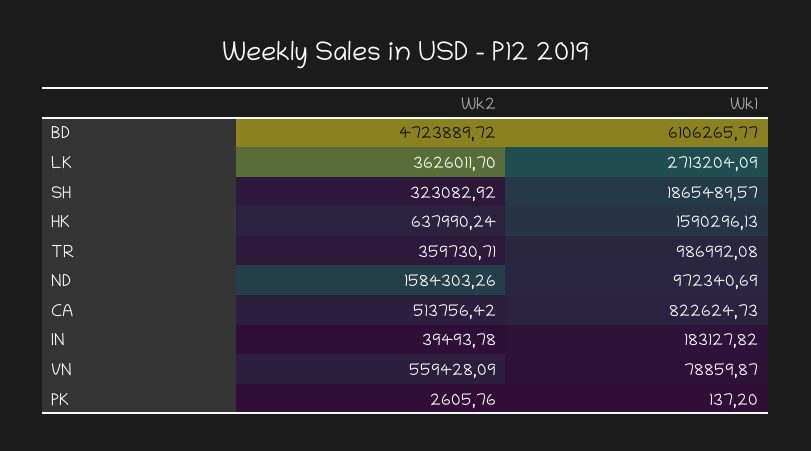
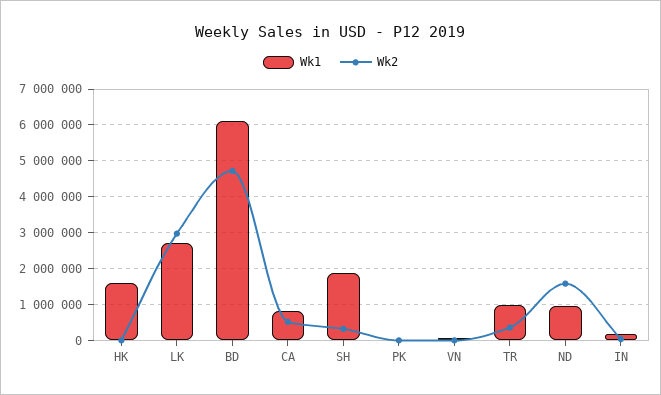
  {
    "Wk2": {
      "BD": 4723889.72,
-     "LK": 3626011.7,
+     "LK": 3000000,
      "SH": 323082.92,
-     "HK": 637990.24,
+     "HK": 0,
      "TR": 359730.71,
      "ND": 1584303.26,
      "CA": 513756.42,
      "IN": 39493.78,
-     "VN": 559428.09,
+     "VN": 0,
      "PK": 2605.76
    },
    "Wk1": {
      "BD": 6106265.77,
      "LK": 2713204.09,
      "SH": 1865489.57,
      "HK": 1590296.13,
      "TR": 986992.08,
      "ND": 972340.69,
      "CA": 822624.73,
      "IN": 183127.82,
      "VN": 78859.87,
      "PK": 137.2
    }
  }

